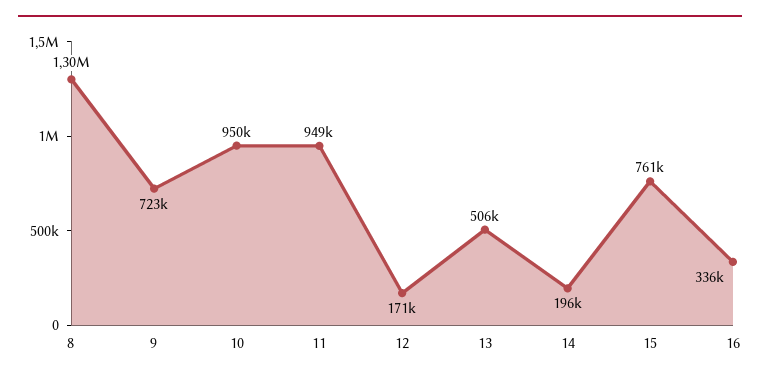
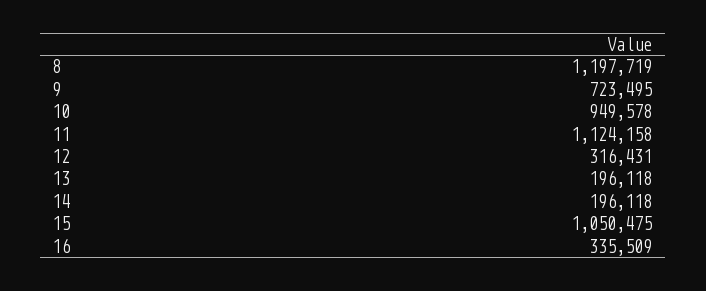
  {
-   "8": 1300000,
+   "8": 1197719,
    "9": 723495,
    "10": 949578,
-   "11": 949000,
+   "11": 1124158,
-   "12": 171000,
+   "12": 316431,
-   "13": 506000,
+   "13": 196118,
    "14": 196118,
-   "15": 761000,
+   "15": 1050475,
    "16": 335509
  }

